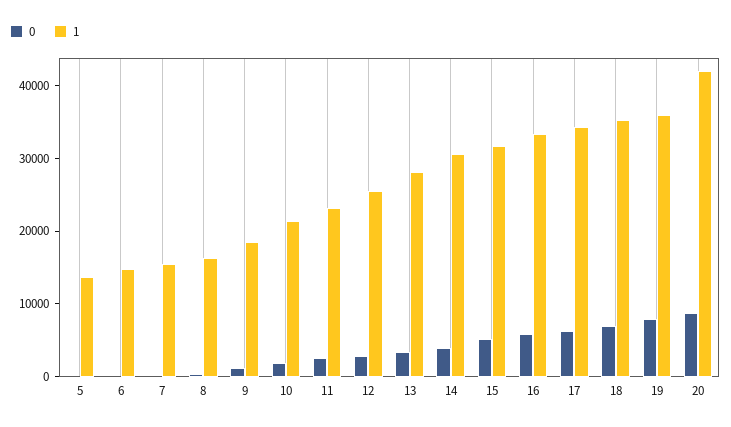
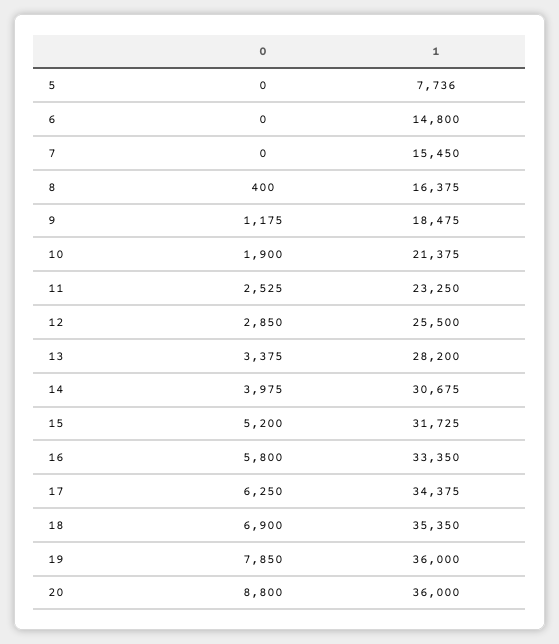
  {
    "0": {
      "5": 0,
      "6": 0,
      "7": 0,
      "8": 400,
      "9": 1175,
      "10": 1900,
      "11": 2525,
      "12": 2850,
      "13": 3375,
      "14": 3975,
      "15": 5200,
      "16": 5800,
      "17": 6250,
      "18": 6900,
      "19": 7850,
      "20": 8800
    },
    "1": {
-     "5": 14000,
+     "5": 7736,
      "6": 14800,
      "7": 15450,
      "8": 16375,
      "9": 18475,
      "10": 21375,
      "11": 23250,
      "12": 25500,
      "13": 28200,
      "14": 30675,
      "15": 31725,
      "16": 33350,
      "17": 34375,
      "18": 35350,
      "19": 36000,
-     "20": 42000
+     "20": 36000
    }
  }

